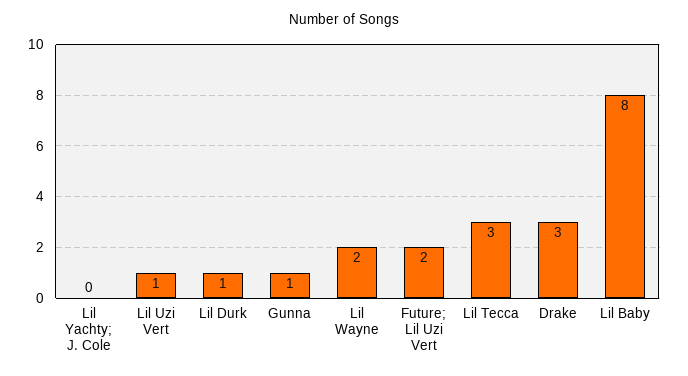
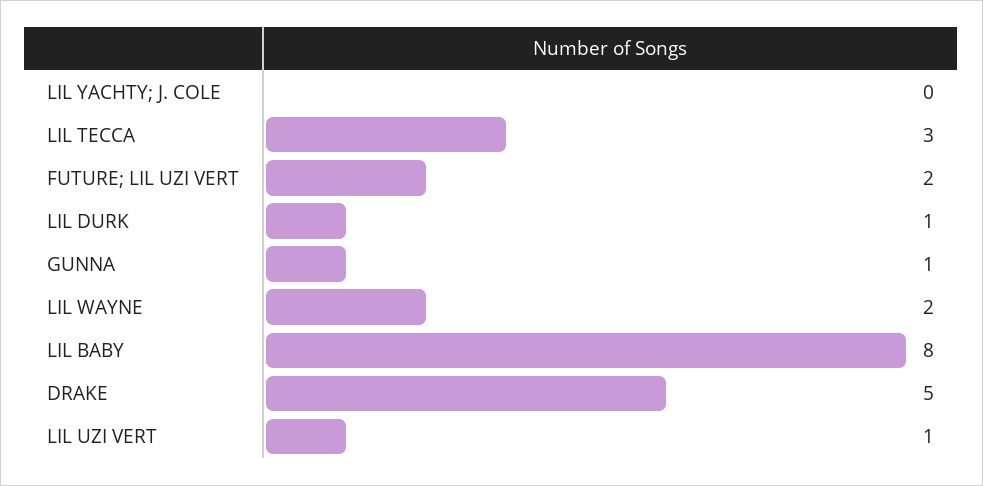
  {
    "Lil Yachty; J. Cole": 0,
    "Lil Uzi Vert": 1,
    "Lil Durk": 1,
    "Gunna": 1,
    "Lil Wayne": 2,
    "Future; Lil Uzi Vert": 2,
    "Lil Tecca": 3,
-   "Drake": 3,
+   "Drake": 5,
    "Lil Baby": 8
  }

